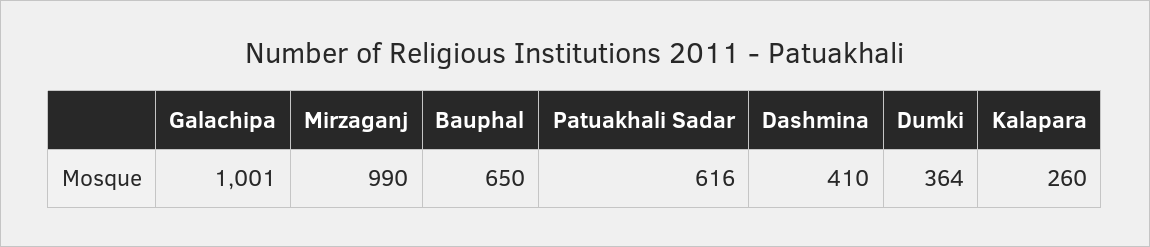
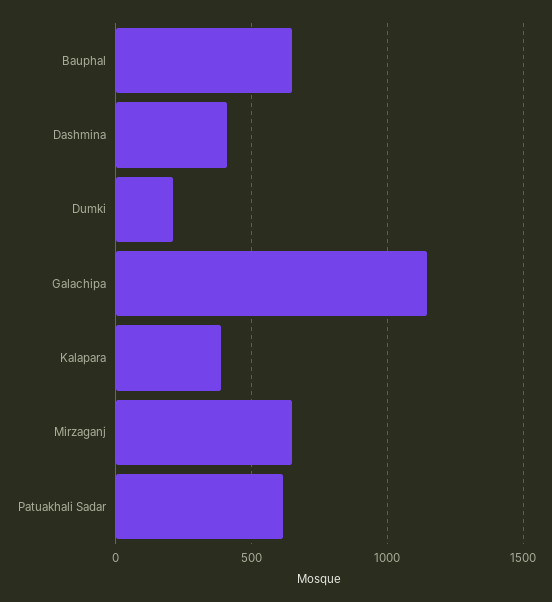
  {
-   "Galachipa": 1001,
+   "Galachipa": 1150,
-   "Mirzaganj": 990,
+   "Mirzaganj": 650,
    "Bauphal": 650,
    "Patuakhali Sadar": 616,
    "Dashmina": 410,
-   "Dumki": 364,
+   "Dumki": 200,
-   "Kalapara": 260
+   "Kalapara": 400
  }

